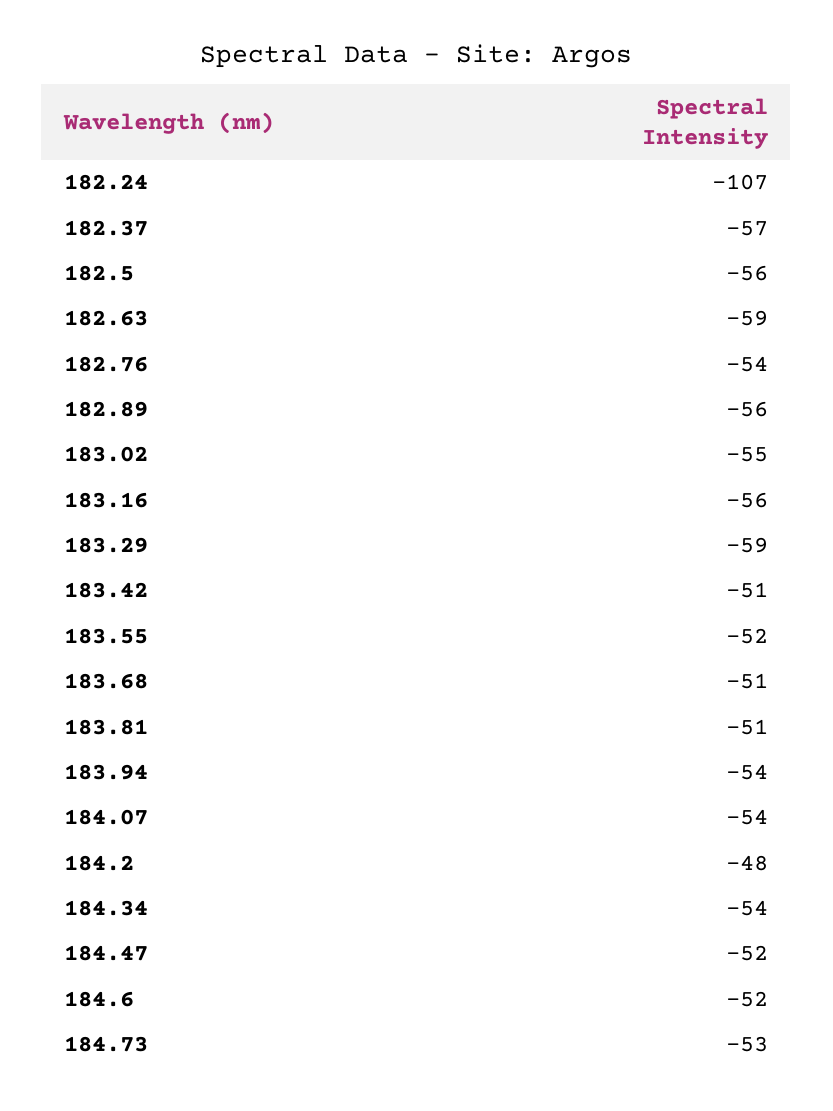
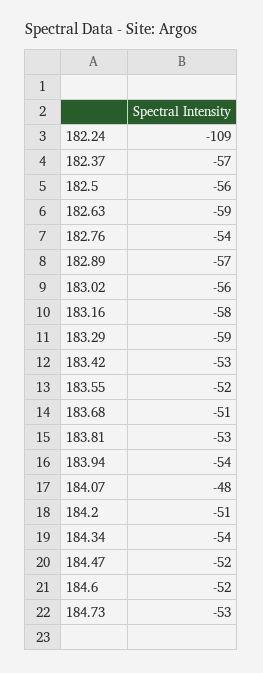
  {
-   "182.24": -107,
+   "182.24": -109,
    "182.37": -57,
    "182.5": -56,
    "182.63": -59,
    "182.76": -54,
-   "182.89": -56,
+   "182.89": -57,
-   "183.02": -55,
+   "183.02": -56,
-   "183.16": -56,
+   "183.16": -58,
    "183.29": -59,
-   "183.42": -51,
+   "183.42": -53,
    "183.55": -52,
    "183.68": -51,
-   "183.81": -51,
+   "183.81": -53,
    "183.94": -54,
-   "184.07": -54,
+   "184.07": -48,
-   "184.2": -48,
+   "184.2": -51,
    "184.34": -54,
    "184.47": -52,
    "184.6": -52,
    "184.73": -53
  }

